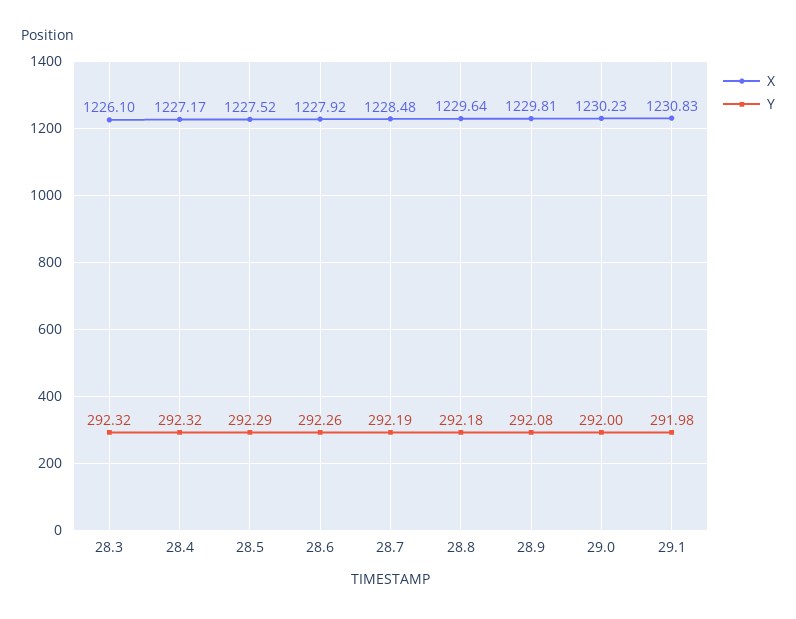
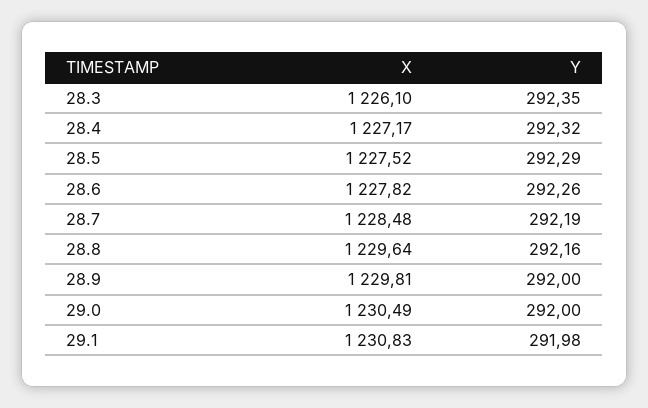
  {
    "X": {
      "28.3": 1226.1,
      "28.4": 1227.17,
      "28.5": 1227.52,
-     "28.6": 1227.92,
+     "28.6": 1227.82,
      "28.7": 1228.48,
      "28.8": 1229.64,
      "28.9": 1229.81,
-     "29.0": 1230.23,
+     "29.0": 1230.49,
      "29.1": 1230.83
    },
    "Y": {
-     "28.3": 292.32,
+     "28.3": 292.35,
      "28.4": 292.32,
      "28.5": 292.29,
      "28.6": 292.26,
      "28.7": 292.19,
-     "28.8": 292.18,
+     "28.8": 292.16,
-     "28.9": 292.08,
+     "28.9": 292,
      "29.0": 292,
      "29.1": 291.98
    }
  }

